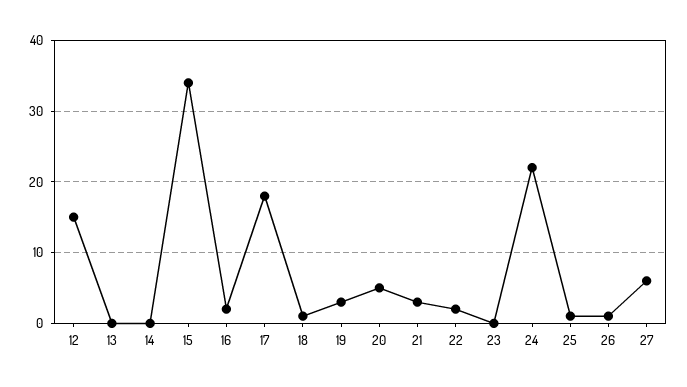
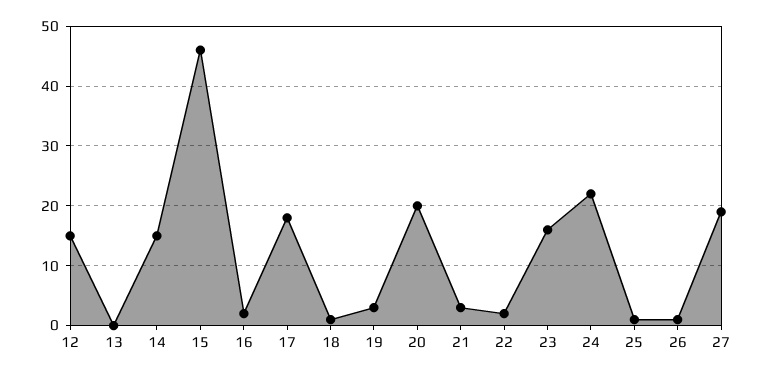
  {
    "12": 15,
    "13": 0,
-   "14": 0,
+   "14": 15,
-   "15": 34,
+   "15": 45,
    "16": 2,
    "17": 18,
    "18": 1,
    "19": 3,
-   "20": 5,
+   "20": 20,
    "21": 3,
    "22": 2,
-   "23": 0,
+   "23": 15,
    "24": 22,
    "25": 1,
    "26": 1,
-   "27": 6
+   "27": 20
  }

